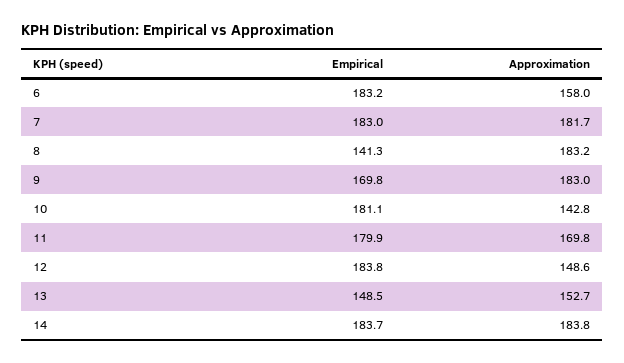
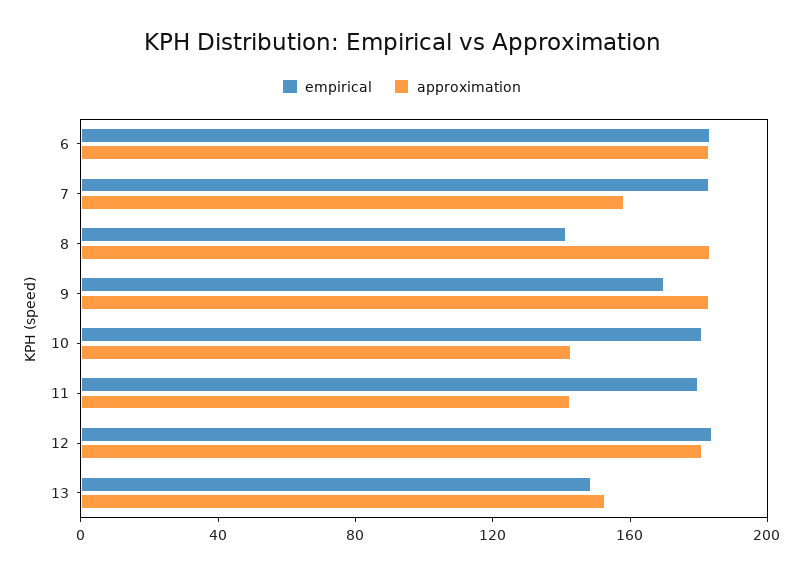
  {
    "Empirical": {
      "6": 183.2,
      "7": 183,
      "8": 141.3,
      "9": 169.8,
      "10": 181.1,
      "11": 179.9,
      "12": 183.8,
-     "13": 148.5,
+     "13": 148.5
-     "14": 183.7
    },
    "Approximation": {
-     "6": 158,
+     "6": 180,
-     "7": 181.7,
+     "7": 160,
      "8": 183.2,
      "9": 183,
      "10": 142.8,
-     "11": 169.8,
+     "11": 140,
-     "12": 148.6,
+     "12": 180,
-     "13": 152.7,
+     "13": 152.7
-     "14": 183.8
    }
  }

